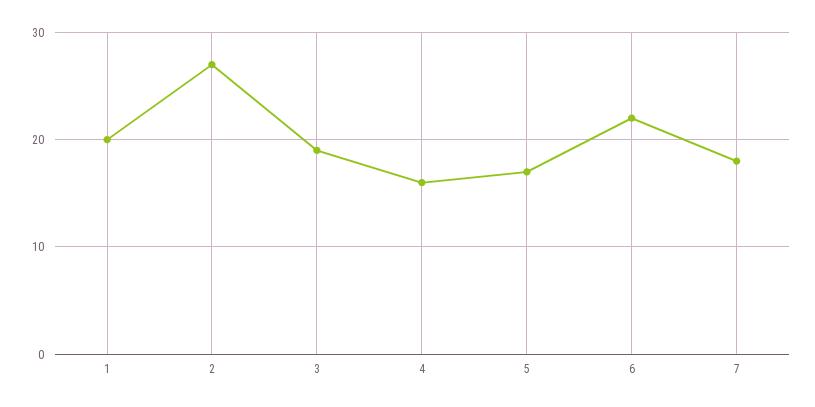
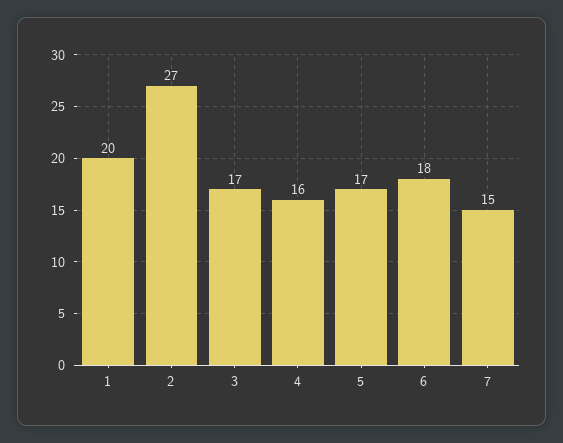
  {
    "1": 20,
    "2": 27,
-   "3": 19,
+   "3": 17,
    "4": 16,
    "5": 17,
-   "6": 22,
+   "6": 18,
-   "7": 18
+   "7": 15
  }

